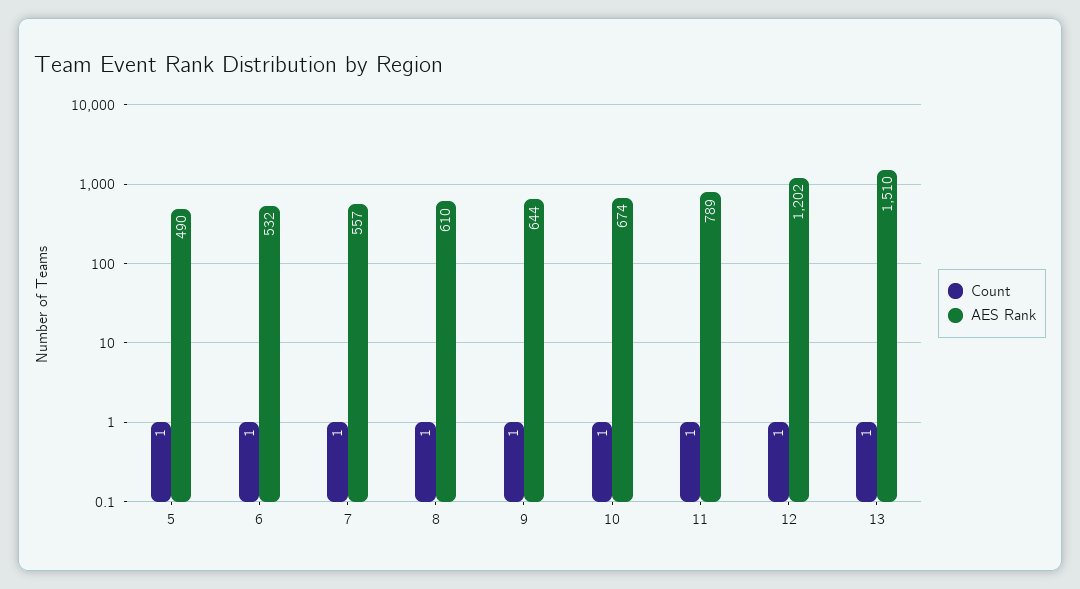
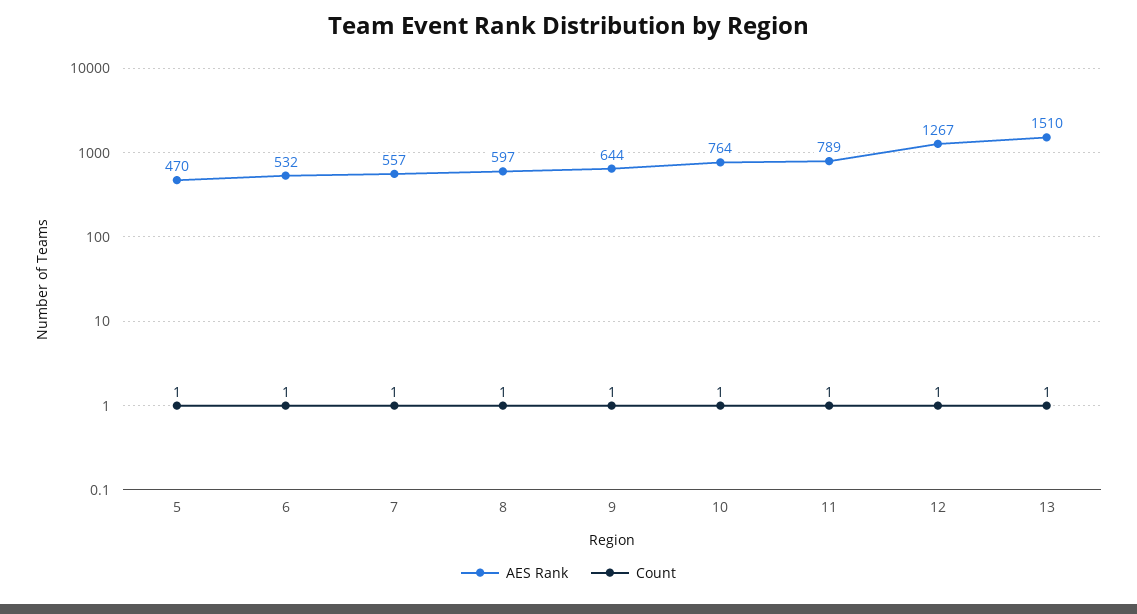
  {
    "Count": {
      "5": 1,
      "6": 1,
      "7": 1,
      "8": 1,
      "9": 1,
      "10": 1,
      "11": 1,
      "12": 1,
      "13": 1
    },
    "AES Rank": {
-     "5": 490,
+     "5": 470,
      "6": 532,
      "7": 557,
-     "8": 610,
+     "8": 597,
      "9": 644,
-     "10": 674,
+     "10": 764,
      "11": 789,
-     "12": 1202,
+     "12": 1267,
      "13": 1510
    }
  }

